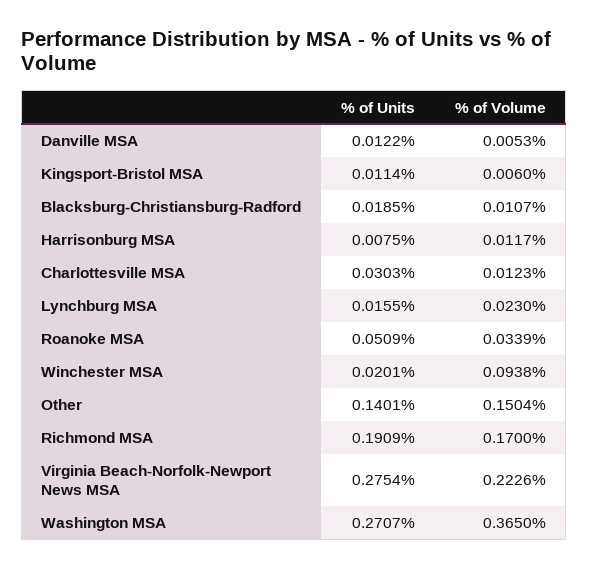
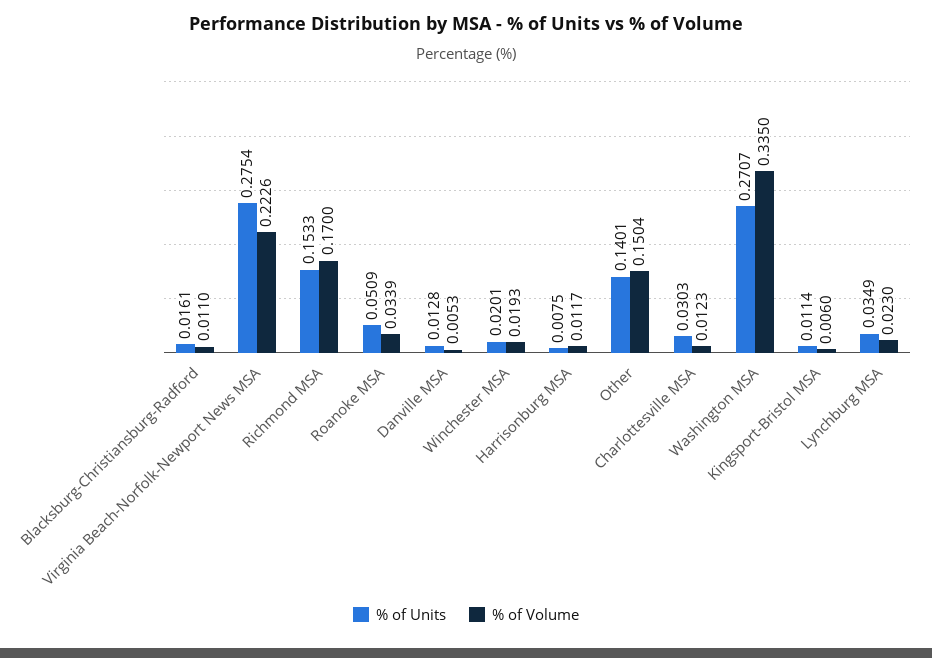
  {
    "% of Units": {
-     "Danville MSA": 0.0122,
+     "Danville MSA": 0.0128,
      "Kingsport-Bristol MSA": 0.0114,
-     "Blacksburg-Christiansburg-Radford": 0.0185,
+     "Blacksburg-Christiansburg-Radford": 0.0161,
      "Harrisonburg MSA": 0.0075,
      "Charlottesville MSA": 0.0303,
-     "Lynchburg MSA": 0.0155,
+     "Lynchburg MSA": 0.0349,
      "Roanoke MSA": 0.0509,
      "Winchester MSA": 0.0201,
      "Other": 0.1401,
-     "Richmond MSA": 0.1909,
+     "Richmond MSA": 0.1533,
      "Virginia Beach-Norfolk-Newport News MSA": 0.2754,
      "Washington MSA": 0.2707
    },
    "% of Volume": {
      "Danville MSA": 0.0053,
      "Kingsport-Bristol MSA": 0.006,
-     "Blacksburg-Christiansburg-Radford": 0.0107,
+     "Blacksburg-Christiansburg-Radford": 0.011,
      "Harrisonburg MSA": 0.0117,
      "Charlottesville MSA": 0.0123,
      "Lynchburg MSA": 0.023,
      "Roanoke MSA": 0.0339,
-     "Winchester MSA": 0.0938,
+     "Winchester MSA": 0.0193,
      "Other": 0.1504,
      "Richmond MSA": 0.17,
      "Virginia Beach-Norfolk-Newport News MSA": 0.2226,
-     "Washington MSA": 0.365
+     "Washington MSA": 0.335
    }
  }

